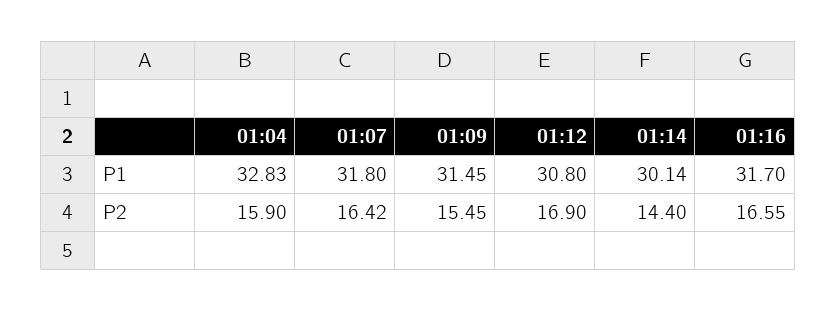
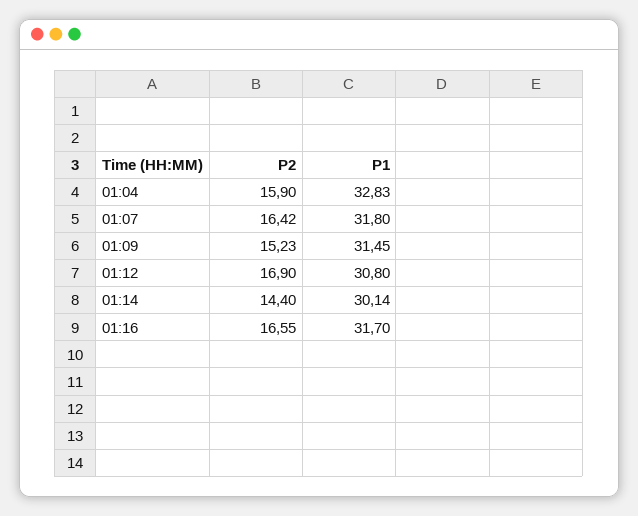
  {
    "01:04": {
      "P1": 32.83,
      "P2": 15.9
    },
    "01:07": {
      "P1": 31.8,
      "P2": 16.42
    },
    "01:09": {
      "P1": 31.45,
-     "P2": 15.45
+     "P2": 15.23
    },
    "01:12": {
      "P1": 30.8,
      "P2": 16.9
    },
    "01:14": {
      "P1": 30.14,
      "P2": 14.4
    },
    "01:16": {
      "P1": 31.7,
      "P2": 16.55
    }
  }

